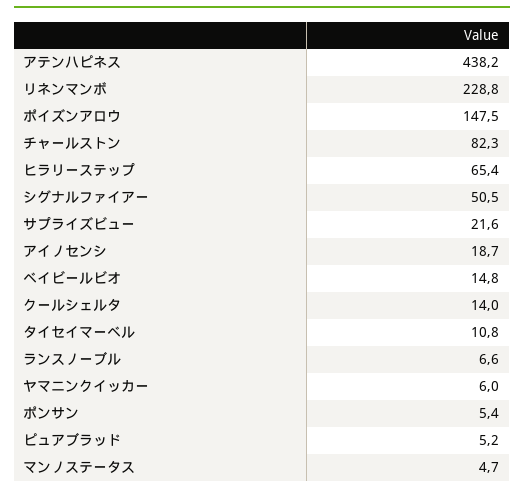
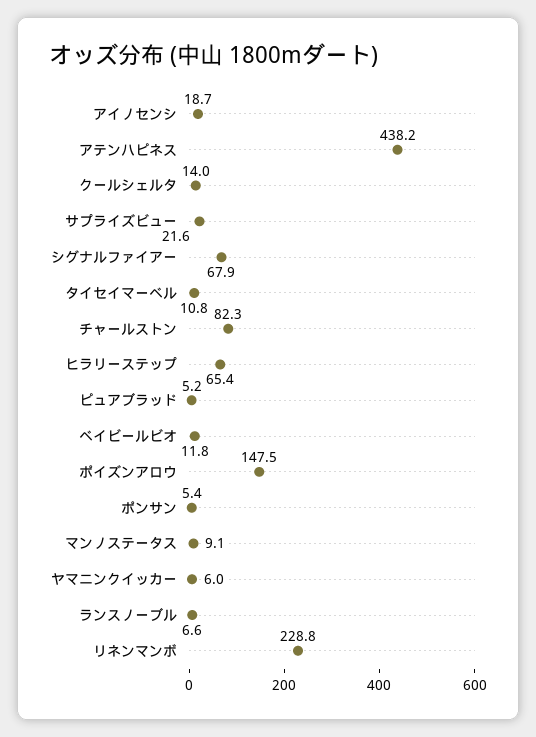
  {
    "アテンハピネス": 438.2,
    "リネンマンボ": 228.8,
    "ポイズンアロウ": 147.5,
    "チャールストン": 82.3,
    "ヒラリーステップ": 65.4,
-   "シグナルファイアー": 50.5,
+   "シグナルファイアー": 67.9,
    "サプライズビュー": 21.6,
    "アイノセンシ": 18.7,
-   "ベイビールビオ": 14.8,
+   "ベイビールビオ": 11.8,
    "クールシェルタ": 14,
    "タイセイマーベル": 10.8,
    "ランスノーブル": 6.6,
    "ヤマニンクイッカー": 6,
    "ポンサン": 5.4,
    "ピュアブラッド": 5.2,
-   "マンノステータス": 4.7
+   "マンノステータス": 9.1
  }

